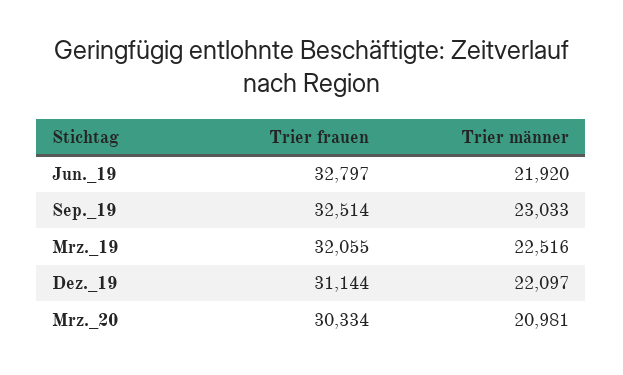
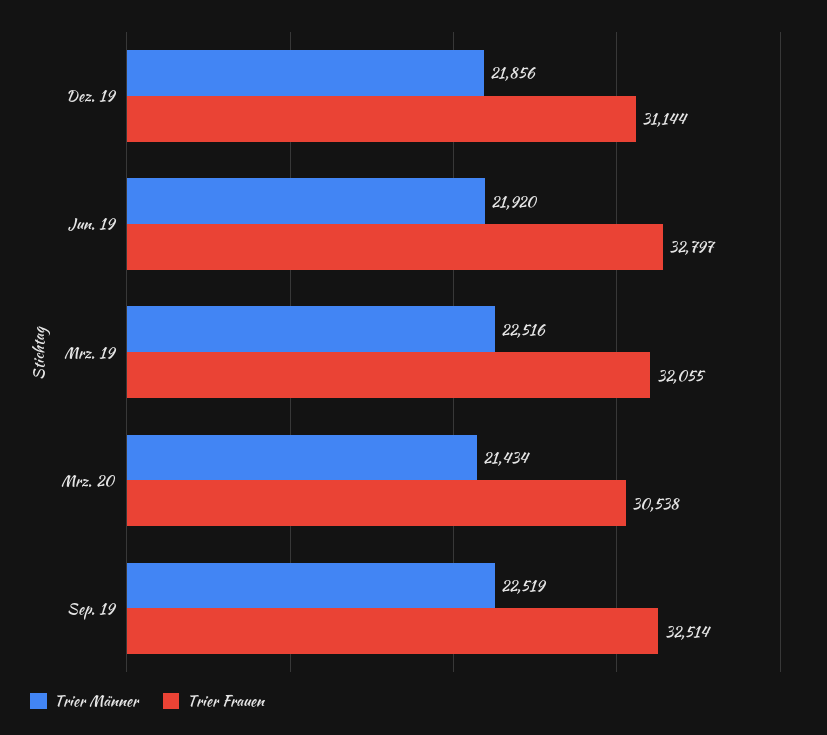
  {
    "Trier frauen": {
      "Jun._19": 32797,
      "Sep._19": 32514,
      "Mrz._19": 32055,
      "Dez._19": 31144,
-     "Mrz._20": 30334
+     "Mrz._20": 30538
    },
    "Trier männer": {
      "Jun._19": 21920,
-     "Sep._19": 23033,
+     "Sep._19": 22519,
      "Mrz._19": 22516,
-     "Dez._19": 22097,
+     "Dez._19": 21856,
-     "Mrz._20": 20981
+     "Mrz._20": 21434
    }
  }

